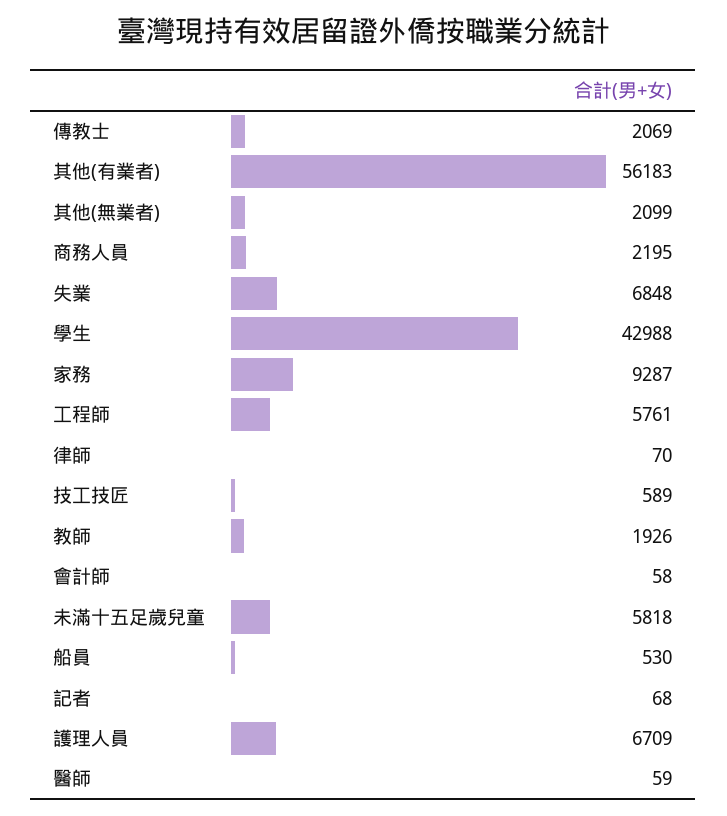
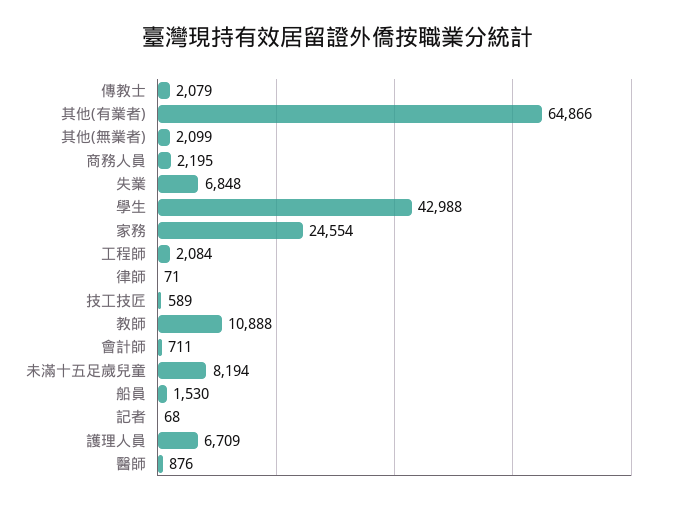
  {
-   "傳教士": 2069,
+   "傳教士": 2079,
-   "其他(有業者)": 56183,
+   "其他(有業者)": 64866,
    "其他(無業者)": 2099,
    "商務人員": 2195,
    "失業": 6848,
    "學生": 42988,
-   "家務": 9287,
+   "家務": 24554,
-   "工程師": 5761,
+   "工程師": 2084,
-   "律師": 70,
+   "律師": 71,
    "技工技匠": 589,
-   "教師": 1926,
+   "教師": 10888,
-   "會計師": 58,
+   "會計師": 711,
-   "未滿十五足歲兒童": 5818,
+   "未滿十五足歲兒童": 8194,
-   "船員": 530,
+   "船員": 1530,
    "記者": 68,
    "護理人員": 6709,
-   "醫師": 59
+   "醫師": 876
  }

